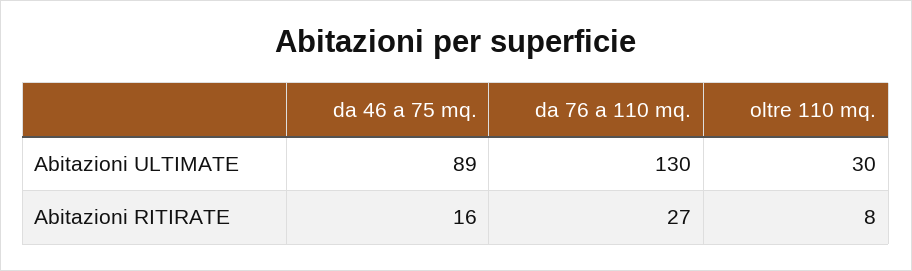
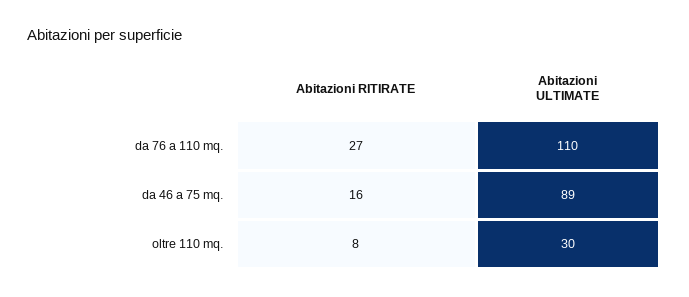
  {
    "da 46 a 75 mq.": {
      "Abitazioni ULTIMATE": 89,
      "Abitazioni RITIRATE": 16
    },
    "da 76 a 110 mq.": {
-     "Abitazioni ULTIMATE": 130,
+     "Abitazioni ULTIMATE": 110,
      "Abitazioni RITIRATE": 27
    },
    "oltre 110 mq.": {
      "Abitazioni ULTIMATE": 30,
      "Abitazioni RITIRATE": 8
    }
  }

